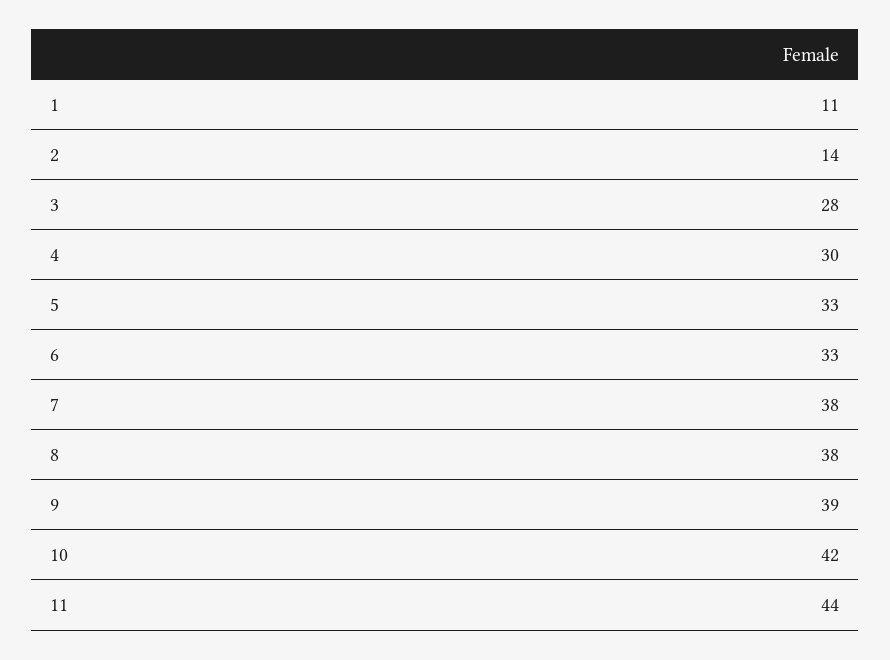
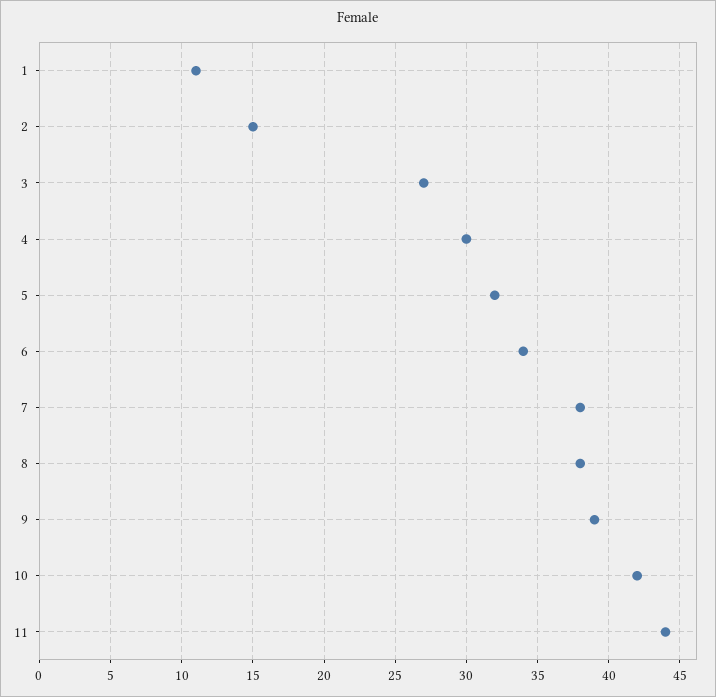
  {
    "1": 11,
-   "2": 14,
+   "2": 15,
-   "3": 28,
+   "3": 27,
    "4": 30,
-   "5": 33,
+   "5": 32,
-   "6": 33,
+   "6": 34,
    "7": 38,
    "8": 38,
    "9": 39,
    "10": 42,
    "11": 44
  }

